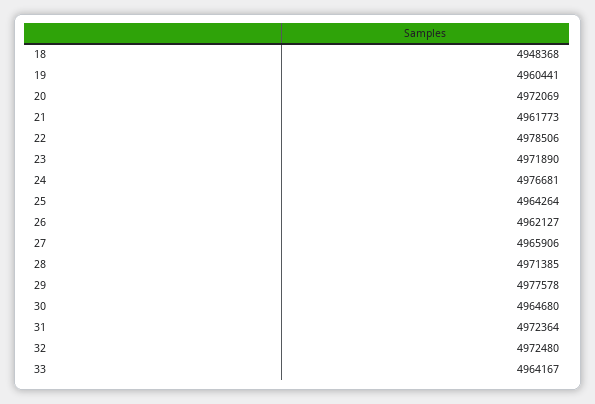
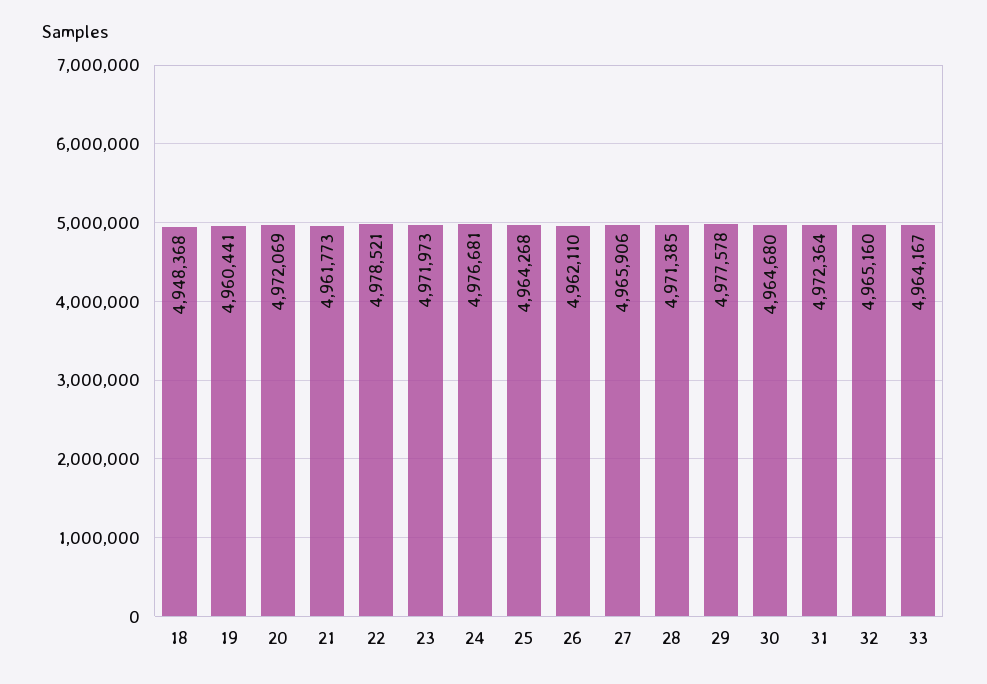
  {
    "18": 4948368,
    "19": 4960441,
    "20": 4972069,
    "21": 4961773,
-   "22": 4978506,
+   "22": 4978521,
-   "23": 4971890,
+   "23": 4971973,
    "24": 4976681,
-   "25": 4964264,
+   "25": 4964268,
-   "26": 4962127,
+   "26": 4962110,
    "27": 4965906,
    "28": 4971385,
    "29": 4977578,
    "30": 4964680,
    "31": 4972364,
-   "32": 4972480,
+   "32": 4965160,
    "33": 4964167
  }

